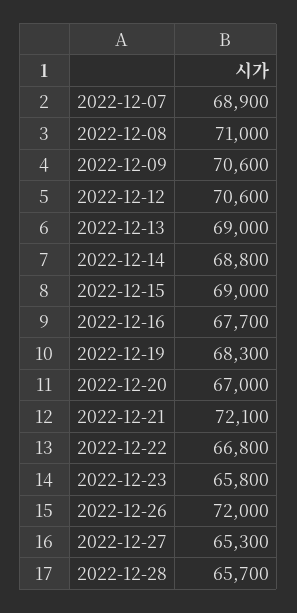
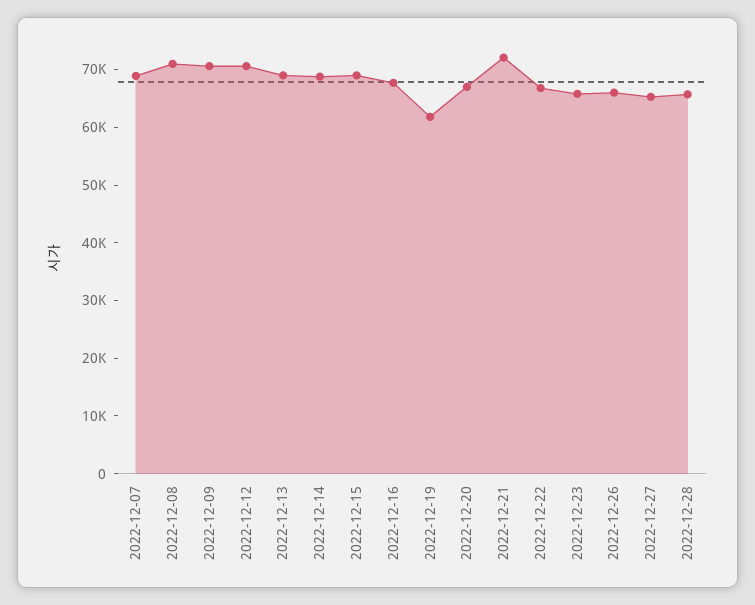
  {
    "2022-12-07": 68900,
    "2022-12-08": 71000,
    "2022-12-09": 70600,
    "2022-12-12": 70600,
    "2022-12-13": 69000,
    "2022-12-14": 68800,
    "2022-12-15": 69000,
    "2022-12-16": 67700,
-   "2022-12-19": 68300,
+   "2022-12-19": 62000,
    "2022-12-20": 67000,
    "2022-12-21": 72100,
    "2022-12-22": 66800,
    "2022-12-23": 65800,
-   "2022-12-26": 72000,
+   "2022-12-26": 66000,
    "2022-12-27": 65300,
    "2022-12-28": 65700
  }

